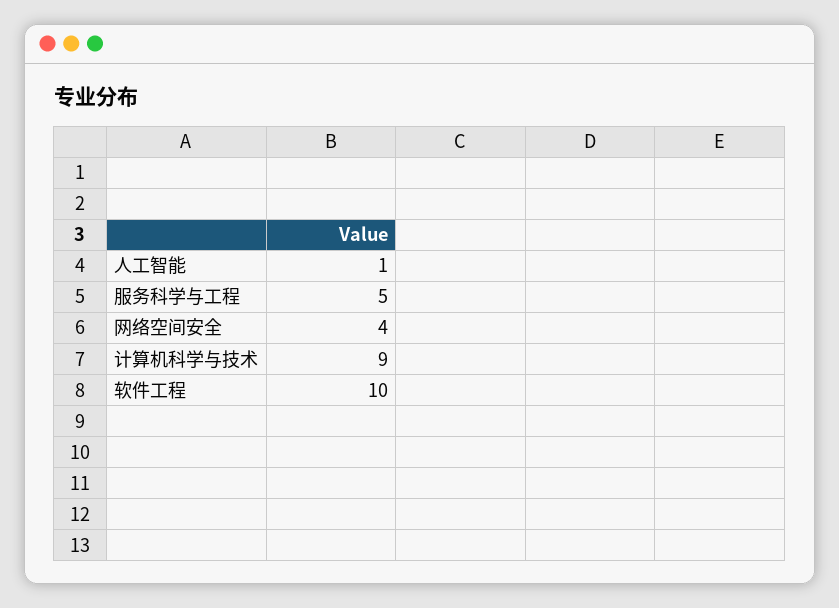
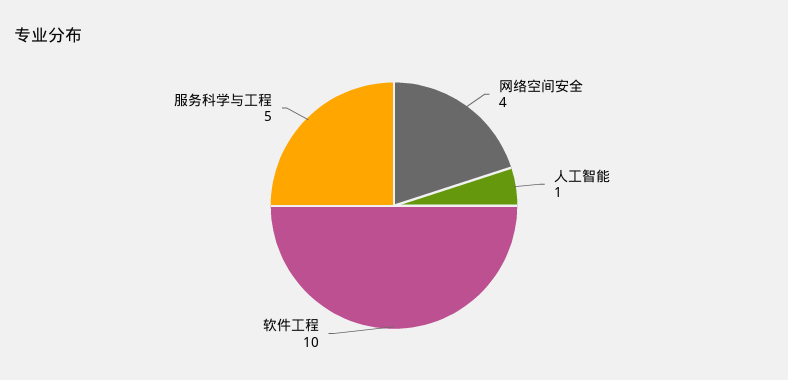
  {
    "人工智能": 1,
    "服务科学与工程": 5,
    "网络空间安全": 4,
-   "计算机科学与技术": 9,
    "软件工程": 10
  }

